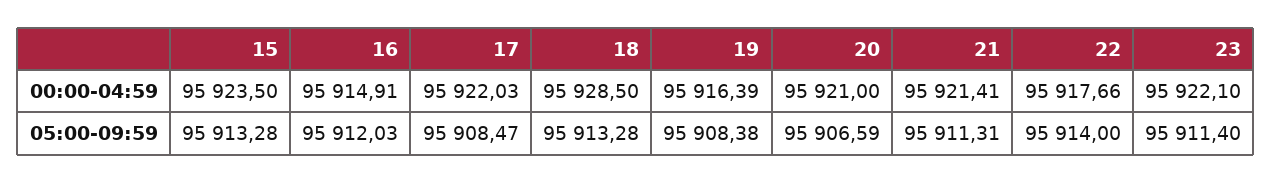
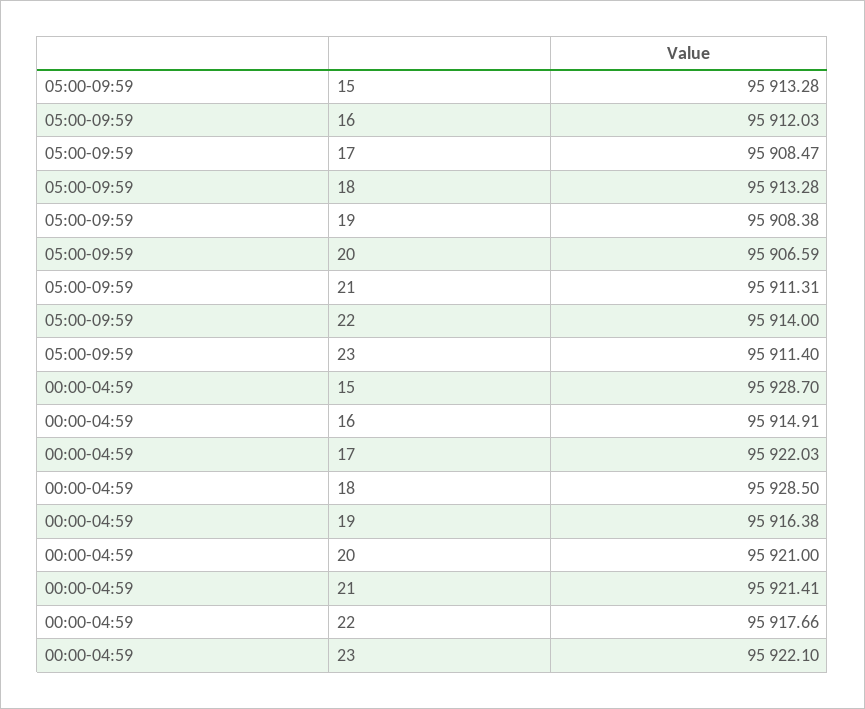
  {
    "15": {
-     "00:00-04:59": 95923.5,
+     "00:00-04:59": 95928.7,
      "05:00-09:59": 95913.28
    },
    "16": {
      "00:00-04:59": 95914.91,
      "05:00-09:59": 95912.03
    },
    "17": {
      "00:00-04:59": 95922.03,
      "05:00-09:59": 95908.47
    },
    "18": {
      "00:00-04:59": 95928.5,
      "05:00-09:59": 95913.28
    },
    "19": {
-     "00:00-04:59": 95916.39,
+     "00:00-04:59": 95916.38,
      "05:00-09:59": 95908.38
    },
    "20": {
      "00:00-04:59": 95921,
      "05:00-09:59": 95906.59
    },
    "21": {
      "00:00-04:59": 95921.41,
      "05:00-09:59": 95911.31
    },
    "22": {
      "00:00-04:59": 95917.66,
      "05:00-09:59": 95914
    },
    "23": {
      "00:00-04:59": 95922.1,
      "05:00-09:59": 95911.4
    }
  }

